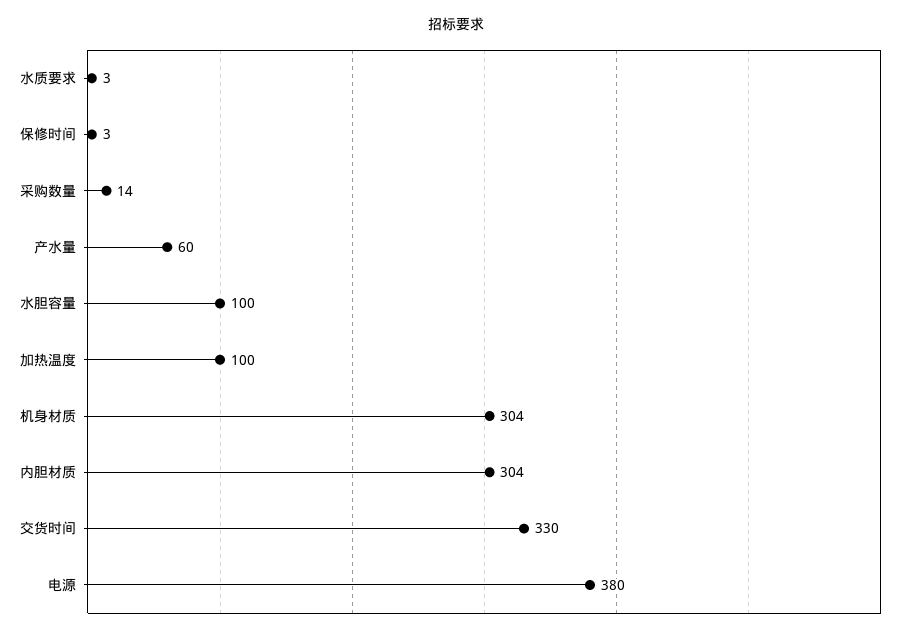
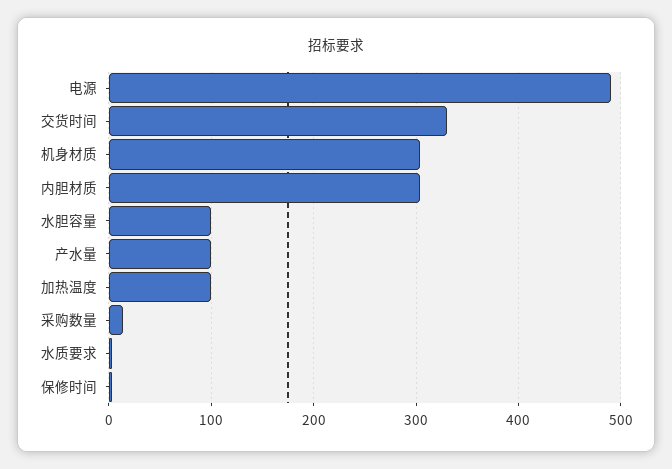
  {
    "水质要求": 3,
    "保修时间": 3,
    "采购数量": 14,
-   "产水量": 60,
+   "产水量": 100,
    "水胆容量": 100,
    "加热温度": 100,
    "机身材质": 304,
    "内胆材质": 304,
    "交货时间": 330,
-   "电源": 380
+   "电源": 490
  }

